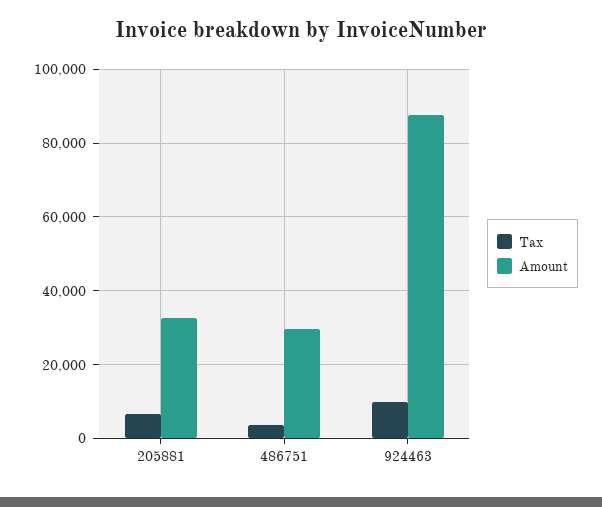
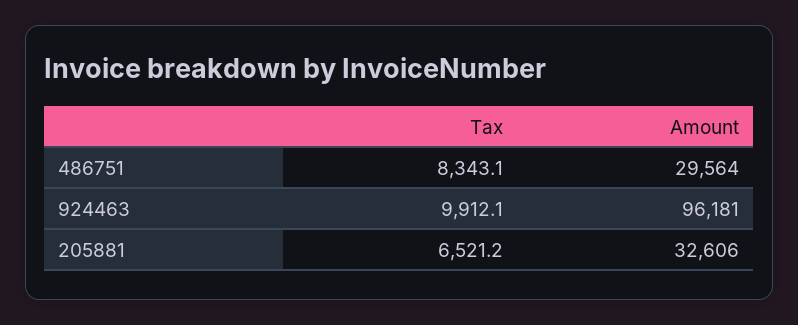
  {
    "Tax": {
      "205881": 6521.2,
-     "486751": 4000,
+     "486751": 8343.1,
      "924463": 9912.1
    },
    "Amount": {
      "205881": 32606,
      "486751": 29564,
-     "924463": 88000
+     "924463": 96181
    }
  }

